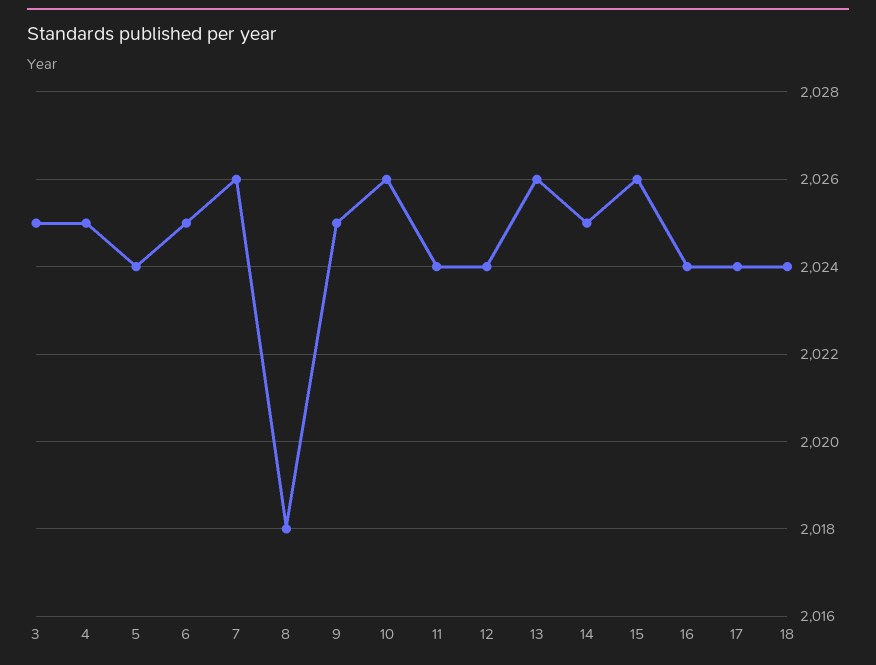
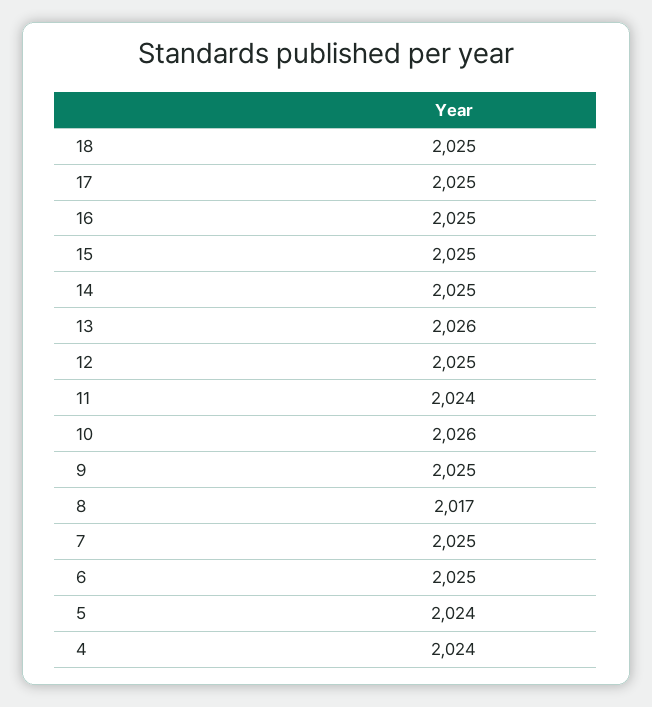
  {
-   "3": 2025,
-   "4": 2025,
+   "4": 2024,
    "5": 2024,
    "6": 2025,
-   "7": 2026,
+   "7": 2025,
-   "8": 2018,
+   "8": 2017,
    "9": 2025,
    "10": 2026,
    "11": 2024,
-   "12": 2024,
+   "12": 2025,
    "13": 2026,
    "14": 2025,
-   "15": 2026,
+   "15": 2025,
-   "16": 2024,
+   "16": 2025,
-   "17": 2024,
+   "17": 2025,
-   "18": 2024
+   "18": 2025
  }

